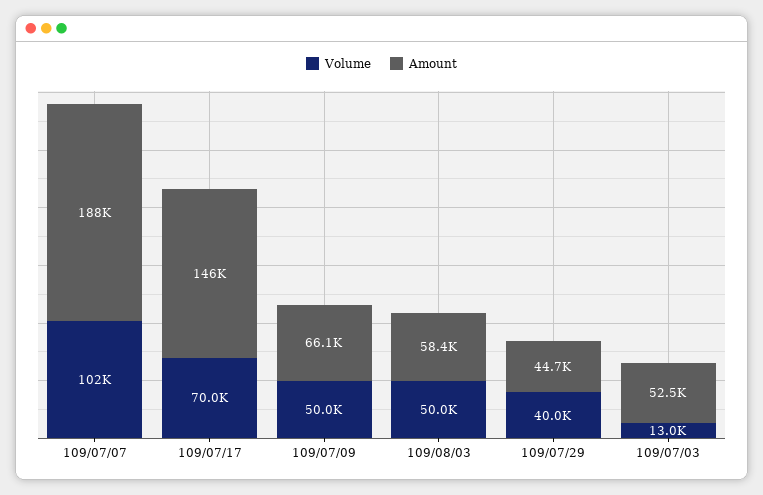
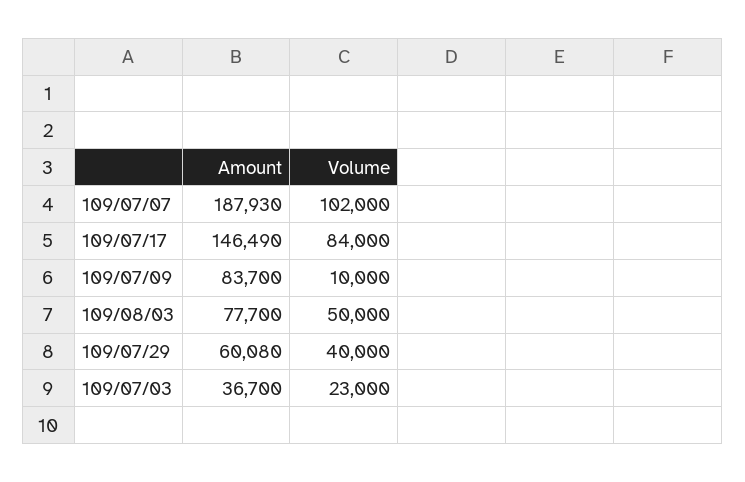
  {
    "Volume": {
      "109/07/07": 102000,
-     "109/07/17": 70000,
+     "109/07/17": 84000,
-     "109/07/09": 50000,
+     "109/07/09": 10000,
      "109/08/03": 50000,
      "109/07/29": 40000,
-     "109/07/03": 13000
+     "109/07/03": 23000
    },
    "Amount": {
      "109/07/07": 187930,
      "109/07/17": 146490,
-     "109/07/09": 66100,
+     "109/07/09": 83700,
-     "109/08/03": 58400,
+     "109/08/03": 77700,
-     "109/07/29": 44700,
+     "109/07/29": 60080,
-     "109/07/03": 52500
+     "109/07/03": 36700
    }
  }

